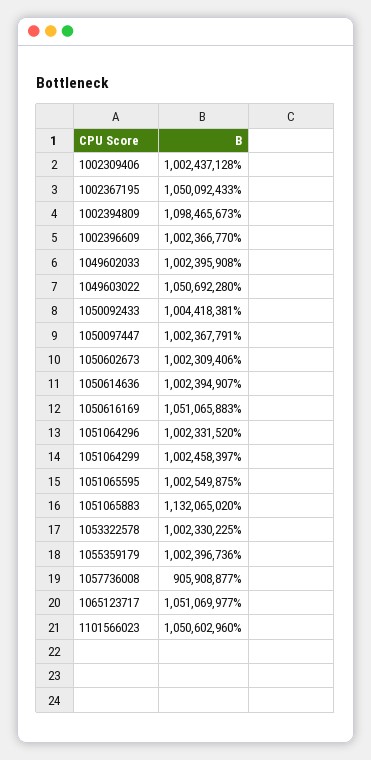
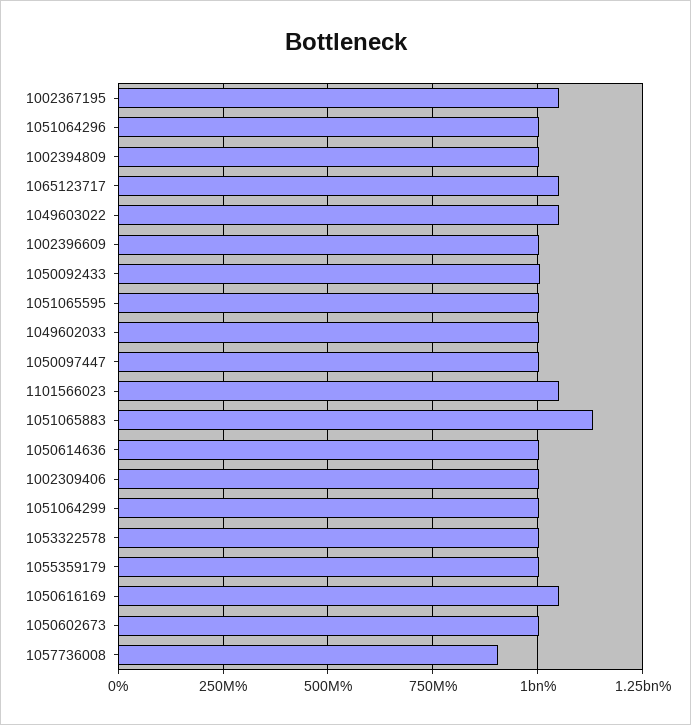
  {
    "1002309406": 1002437128,
    "1002367195": 1050092433,
-   "1002394809": 1098465673,
+   "1002394809": 1000000000,
    "1002396609": 1002366770,
    "1049602033": 1002395908,
    "1049603022": 1050692280,
    "1050092433": 1004418381,
    "1050097447": 1002367791,
    "1050602673": 1002309406,
    "1050614636": 1002394907,
    "1050616169": 1051065883,
    "1051064296": 1002331520,
    "1051064299": 1002458397,
    "1051065595": 1002549875,
    "1051065883": 1132065020,
    "1053322578": 1002330225,
    "1055359179": 1002396736,
    "1057736008": 905908877,
    "1065123717": 1051069977,
    "1101566023": 1050602960
  }

